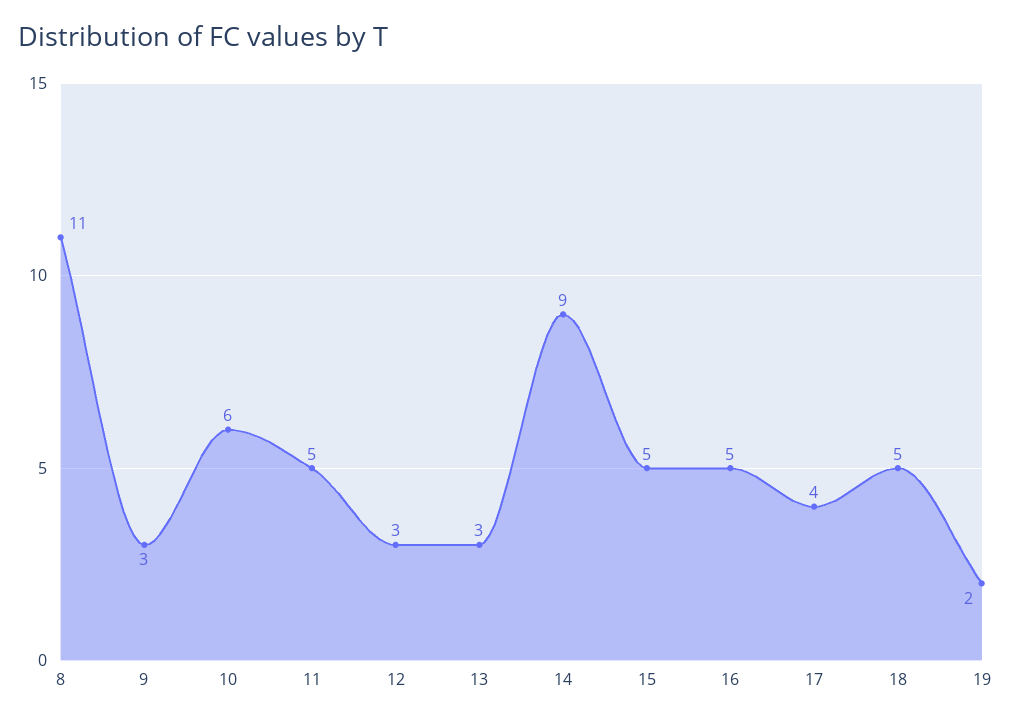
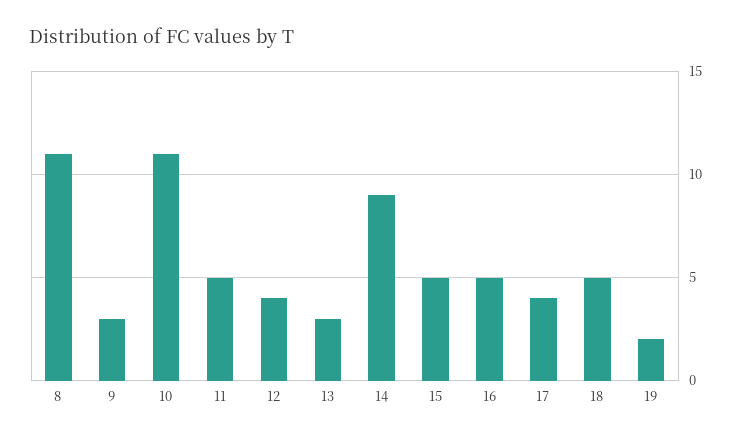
  {
    "8": 11,
    "9": 3,
-   "10": 6,
+   "10": 11,
    "11": 5,
-   "12": 3,
+   "12": 4,
    "13": 3,
    "14": 9,
    "15": 5,
    "16": 5,
    "17": 4,
    "18": 5,
    "19": 2
  }

